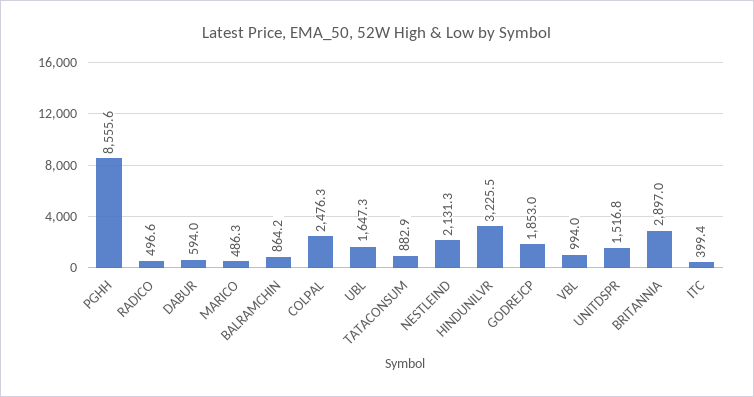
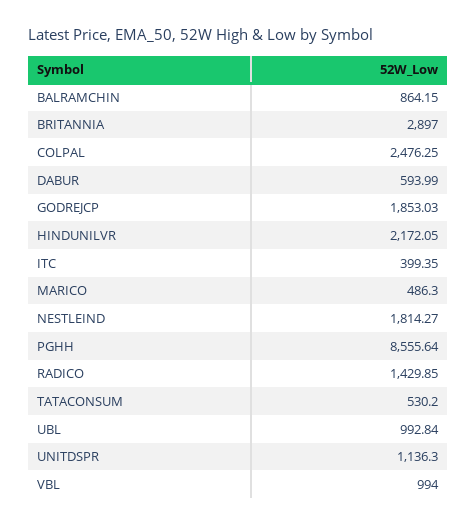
  {
    "PGHH": 8555.64,
-   "RADICO": 496.6,
+   "RADICO": 1429.85,
    "DABUR": 593.99,
    "MARICO": 486.3,
    "BALRAMCHIN": 864.15,
    "COLPAL": 2476.25,
-   "UBL": 1647.3,
+   "UBL": 992.84,
-   "TATACONSUM": 882.9,
+   "TATACONSUM": 530.2,
-   "NESTLEIND": 2131.3,
+   "NESTLEIND": 1814.27,
-   "HINDUNILVR": 3225.5,
+   "HINDUNILVR": 2172.05,
    "GODREJCP": 1853.03,
    "VBL": 994,
-   "UNITDSPR": 1516.8,
+   "UNITDSPR": 1136.3,
    "BRITANNIA": 2897,
    "ITC": 399.35
  }

